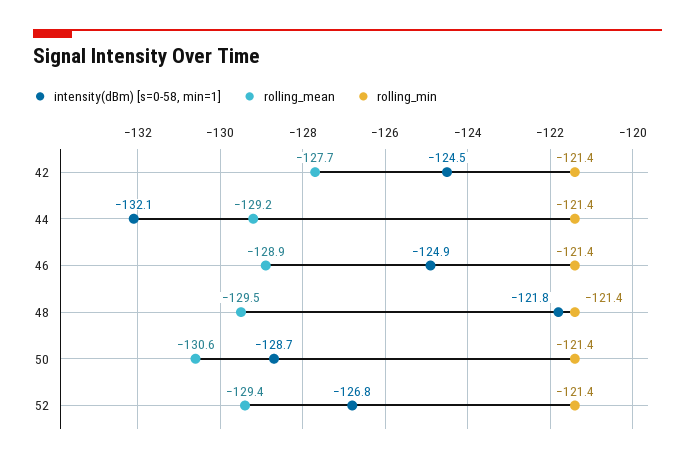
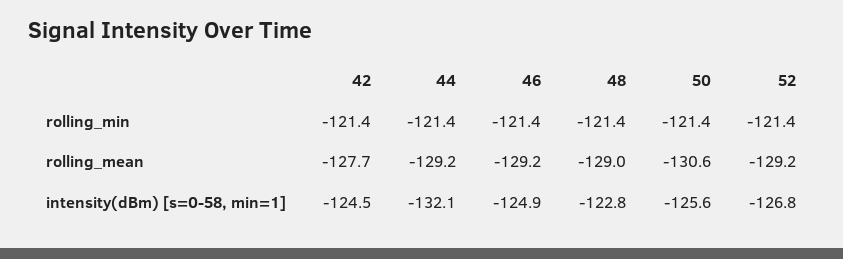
  {
    "intensity(dBm) [s=0-58, min=1]": {
      "42": -124.5,
      "44": -132.1,
      "46": -124.9,
-     "48": -121.8,
+     "48": -122.8,
-     "50": -128.7,
+     "50": -125.6,
      "52": -126.8
    },
    "rolling_mean": {
      "42": -127.7,
      "44": -129.2,
-     "46": -128.9,
+     "46": -129.2,
-     "48": -129.5,
+     "48": -129,
      "50": -130.6,
-     "52": -129.4
+     "52": -129.2
    },
    "rolling_min": {
      "42": -121.4,
      "44": -121.4,
      "46": -121.4,
      "48": -121.4,
      "50": -121.4,
      "52": -121.4
    }
  }

